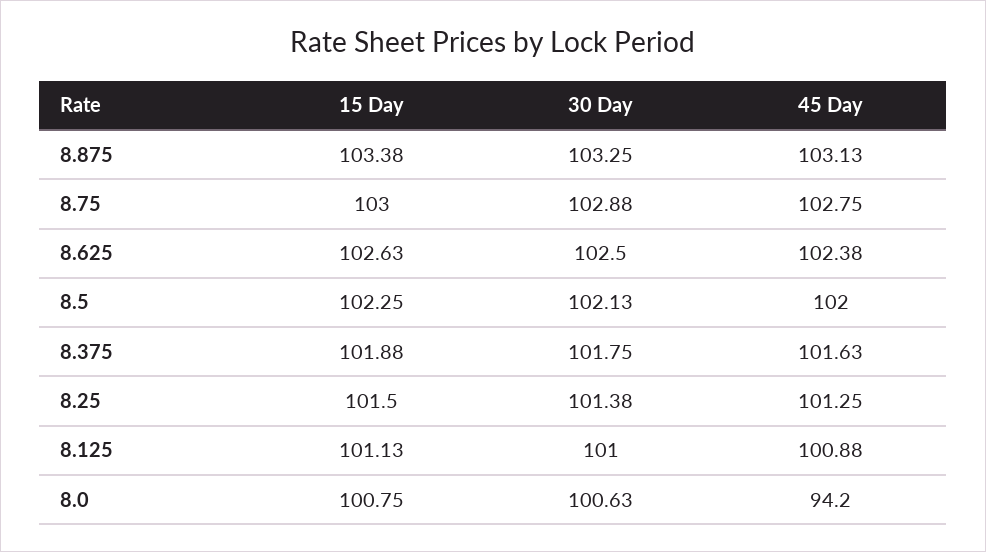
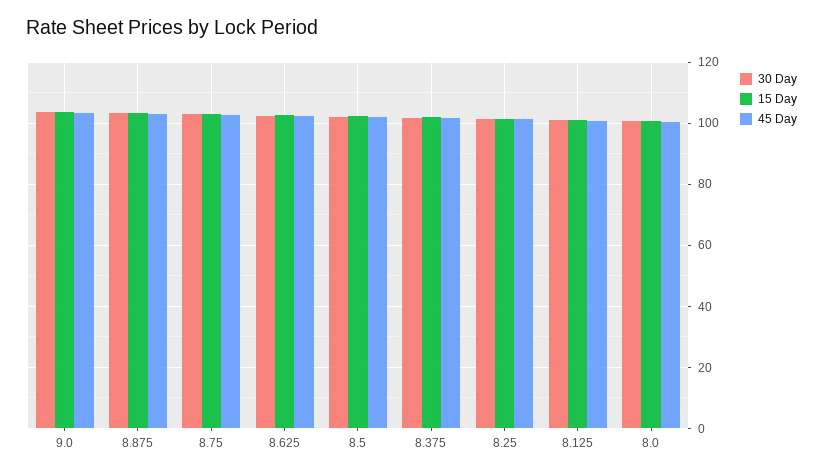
  {
    "15 Day": {
      "8.875": 103.38,
      "8.75": 103,
      "8.625": 102.63,
      "8.5": 102.25,
      "8.375": 101.88,
      "8.25": 101.5,
      "8.125": 101.13,
-     "8.0": 100.75
+     "8.0": 100.75,
+     "9.0": 104
    },
    "30 Day": {
      "8.875": 103.25,
      "8.75": 102.88,
      "8.625": 102.5,
      "8.5": 102.13,
      "8.375": 101.75,
      "8.25": 101.38,
      "8.125": 101,
-     "8.0": 100.63
+     "8.0": 100.63,
+     "9.0": 104
    },
    "45 Day": {
      "8.875": 103.13,
      "8.75": 102.75,
      "8.625": 102.38,
      "8.5": 102,
      "8.375": 101.63,
      "8.25": 101.25,
      "8.125": 100.88,
-     "8.0": 94.2
+     "8.0": 100,
+     "9.0": 104
    }
  }

